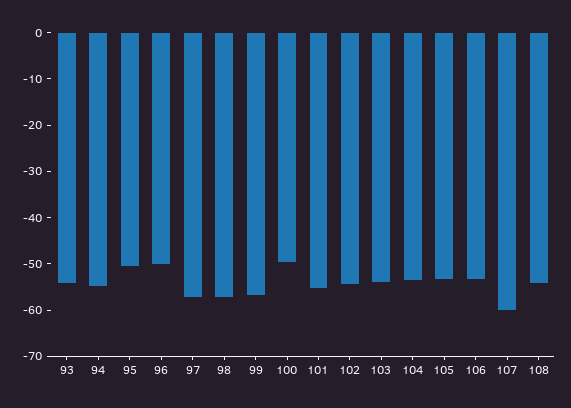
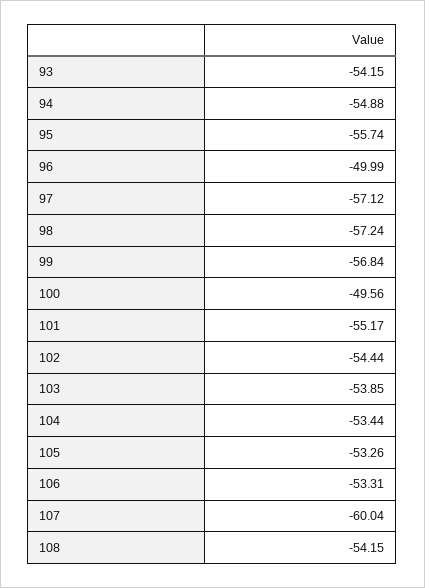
  {
    "93": -54.15,
    "94": -54.88,
-   "95": -50,
+   "95": -55.74,
    "96": -49.99,
    "97": -57.12,
    "98": -57.24,
    "99": -56.84,
    "100": -49.56,
    "101": -55.17,
    "102": -54.44,
    "103": -53.85,
    "104": -53.44,
    "105": -53.26,
    "106": -53.31,
    "107": -60.04,
    "108": -54.15
  }

